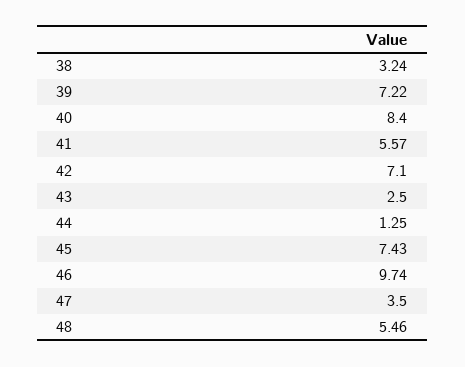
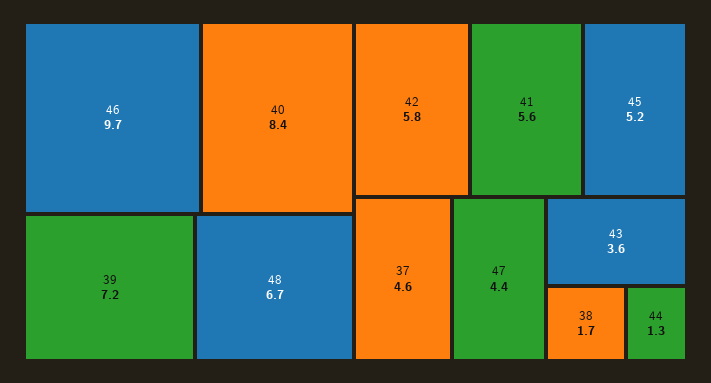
  {
-   "38": 3.24,
+   "38": 1.7,
    "39": 7.22,
    "40": 8.4,
    "41": 5.57,
-   "42": 7.1,
+   "42": 5.8,
-   "43": 2.5,
+   "43": 3.6,
    "44": 1.25,
-   "45": 7.43,
+   "45": 5.2,
    "46": 9.74,
-   "47": 3.5,
+   "47": 4.4,
-   "48": 5.46
+   "48": 6.7,
+   "37": 4.6
  }

